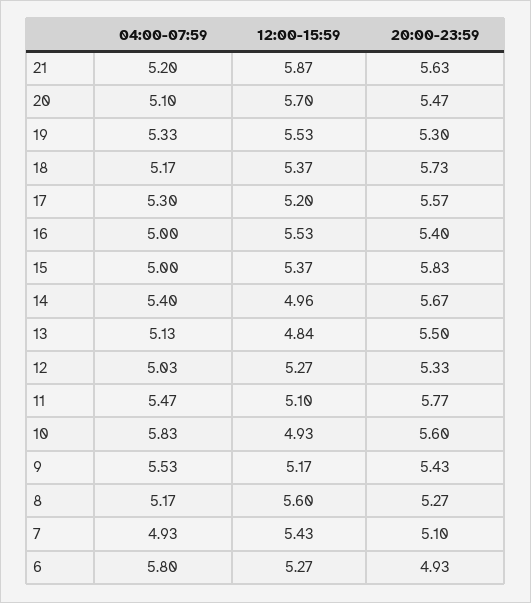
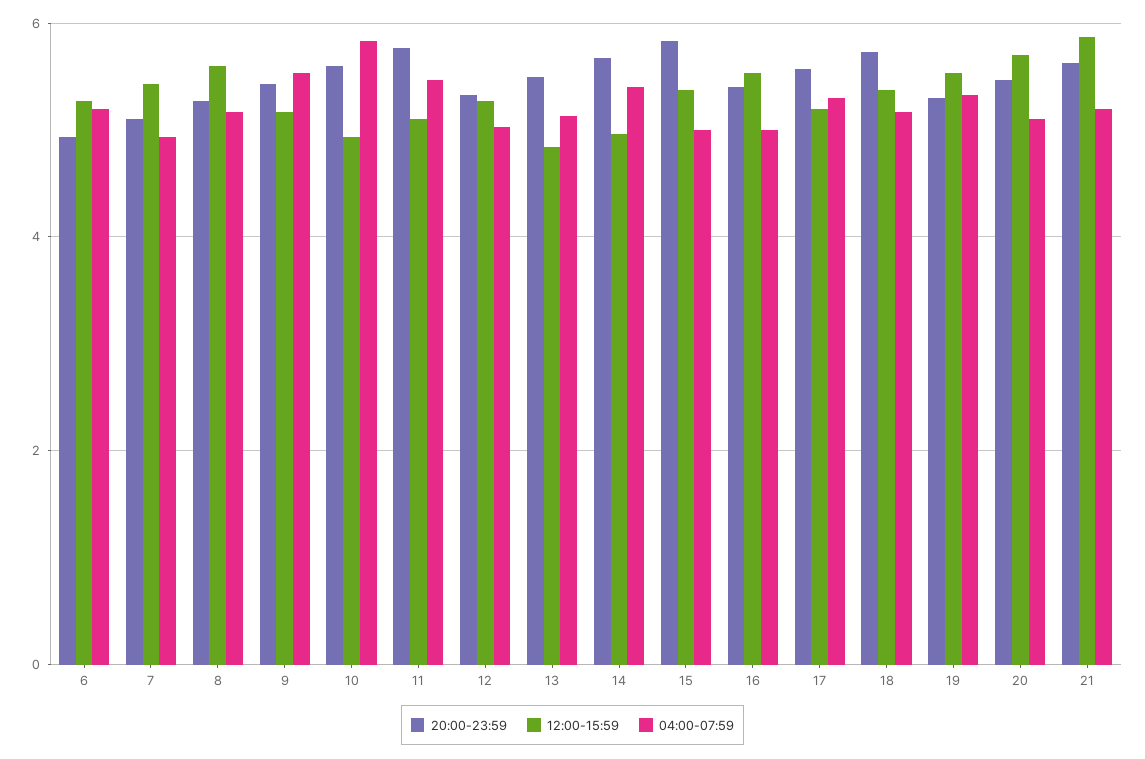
  {
    "04:00-07:59": {
      "21": 5.2,
      "20": 5.1,
      "19": 5.33,
      "18": 5.17,
      "17": 5.3,
      "16": 5,
      "15": 5,
      "14": 5.4,
      "13": 5.13,
      "12": 5.03,
      "11": 5.47,
      "10": 5.83,
      "9": 5.53,
      "8": 5.17,
      "7": 4.93,
-     "6": 5.8
+     "6": 5.2
    },
    "12:00-15:59": {
      "21": 5.87,
      "20": 5.7,
      "19": 5.53,
      "18": 5.37,
      "17": 5.2,
      "16": 5.53,
      "15": 5.37,
      "14": 4.96,
      "13": 4.84,
      "12": 5.27,
      "11": 5.1,
      "10": 4.93,
      "9": 5.17,
      "8": 5.6,
      "7": 5.43,
      "6": 5.27
    },
    "20:00-23:59": {
      "21": 5.63,
      "20": 5.47,
      "19": 5.3,
      "18": 5.73,
      "17": 5.57,
      "16": 5.4,
      "15": 5.83,
      "14": 5.67,
      "13": 5.5,
      "12": 5.33,
      "11": 5.77,
      "10": 5.6,
      "9": 5.43,
      "8": 5.27,
      "7": 5.1,
      "6": 4.93
    }
  }

